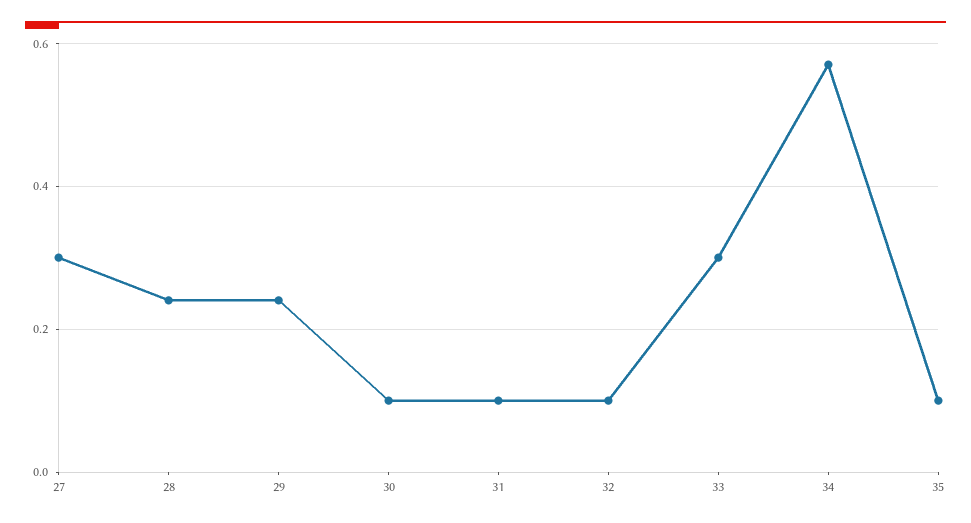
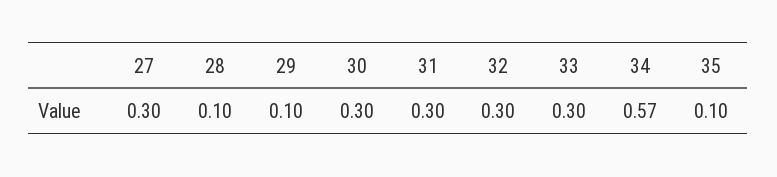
  {
    "27": 0.3,
-   "28": 0.25,
+   "28": 0.1,
-   "29": 0.25,
+   "29": 0.1,
-   "30": 0.1,
+   "30": 0.3,
-   "31": 0.1,
+   "31": 0.3,
-   "32": 0.1,
+   "32": 0.3,
    "33": 0.3,
    "34": 0.57,
    "35": 0.1
  }

